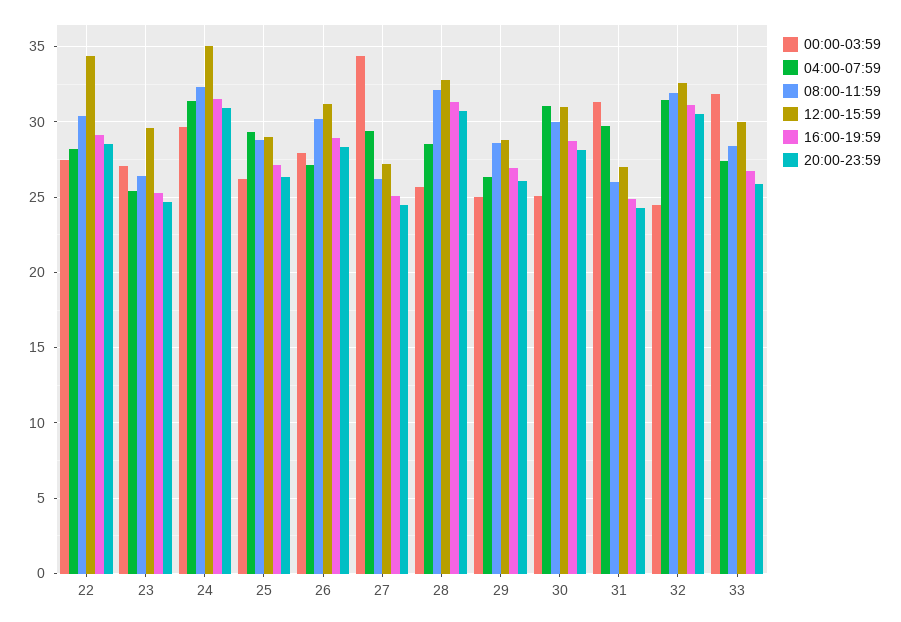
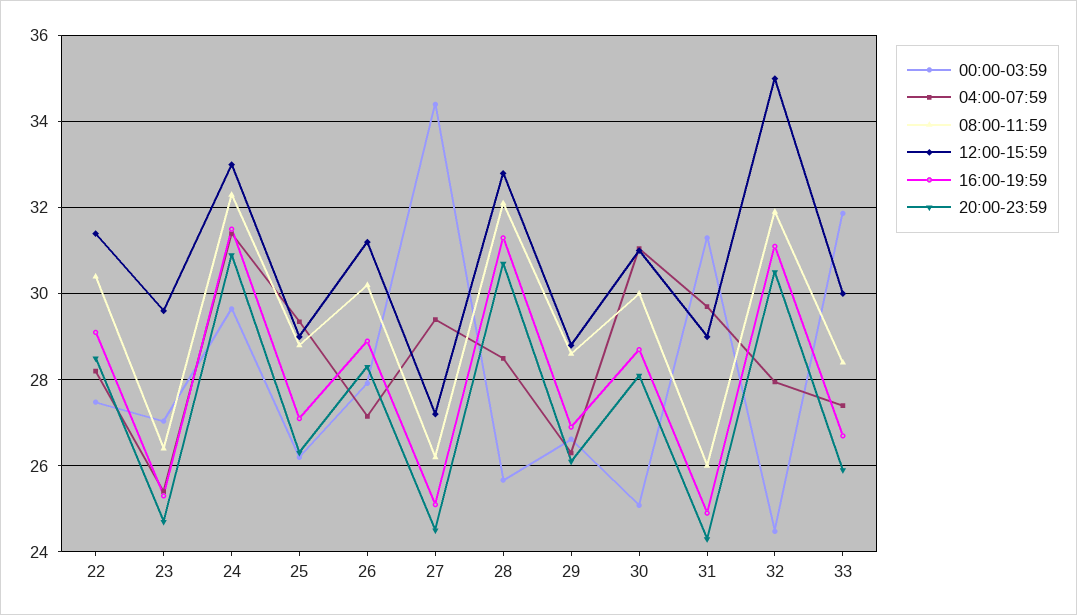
  {
    "00:00-03:59": {
      "22": 27.4,
      "23": 27,
      "24": 29.6,
      "25": 26.2,
      "26": 28,
      "27": 34.4,
      "28": 25.6,
-     "29": 25,
+     "29": 26.6,
      "30": 25,
      "31": 31.4,
      "32": 24.4,
      "33": 31.8
    },
    "04:00-07:59": {
      "22": 28.2,
      "23": 25.4,
      "24": 31.4,
      "25": 29.4,
      "26": 27.2,
      "27": 29.4,
      "28": 28.6,
      "29": 26.4,
      "30": 31,
      "31": 29.8,
-     "32": 31.5,
+     "32": 28,
      "33": 27.4
    },
    "08:00-11:59": {
      "22": 30.4,
      "23": 26.4,
      "24": 32.4,
      "25": 28.8,
      "26": 30.2,
      "27": 26.2,
      "28": 32.2,
      "29": 28.6,
      "30": 30,
      "31": 26,
      "32": 32,
      "33": 28.4
    },
    "12:00-15:59": {
-     "22": 34.5,
+     "22": 31.4,
      "23": 29.6,
-     "24": 35,
+     "24": 33,
      "25": 29,
      "26": 31.2,
      "27": 27.2,
      "28": 32.8,
      "29": 28.8,
      "30": 31,
-     "31": 27,
+     "31": 29,
-     "32": 32.5,
+     "32": 35,
      "33": 30
    },
    "16:00-19:59": {
      "22": 29.2,
      "23": 25.4,
      "24": 31.6,
      "25": 27.2,
      "26": 29,
      "27": 25.2,
      "28": 31.4,
      "29": 27,
      "30": 28.8,
      "31": 25,
      "32": 31.2,
      "33": 26.8
    },
    "20:00-23:59": {
      "22": 28.6,
      "23": 24.8,
      "24": 31,
      "25": 26.4,
      "26": 28.4,
      "27": 24.6,
      "28": 30.8,
      "29": 26.2,
      "30": 28.2,
      "31": 24.4,
      "32": 30.6,
      "33": 26
    }
  }

